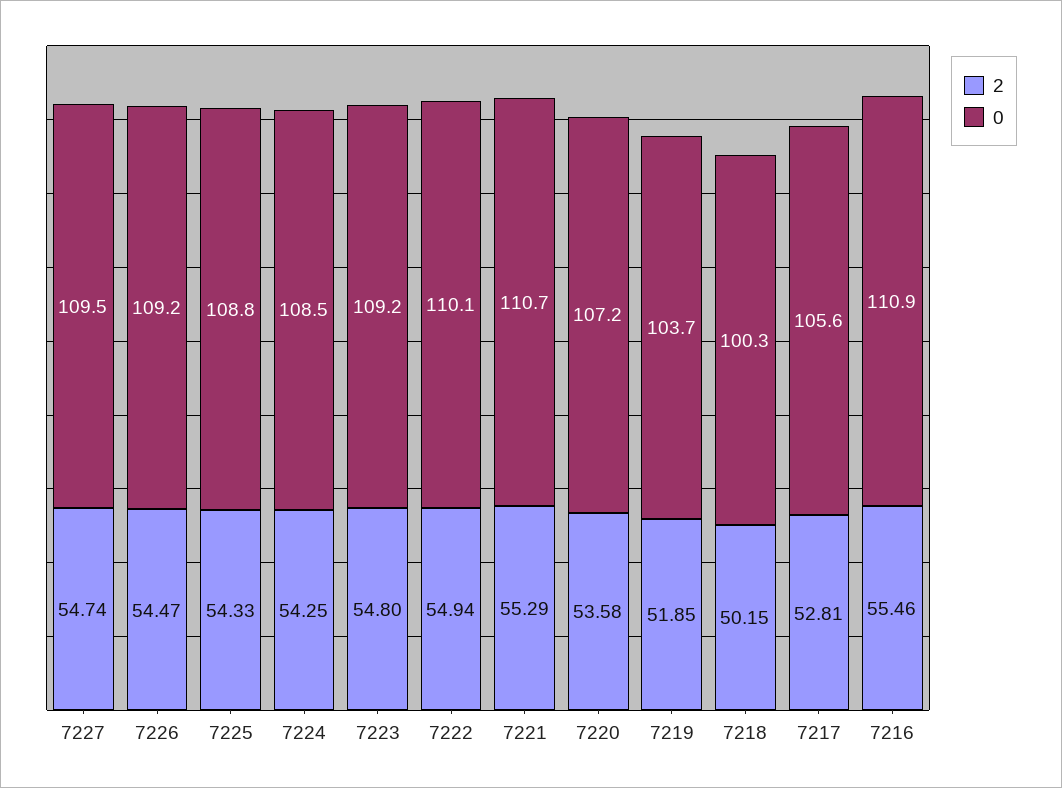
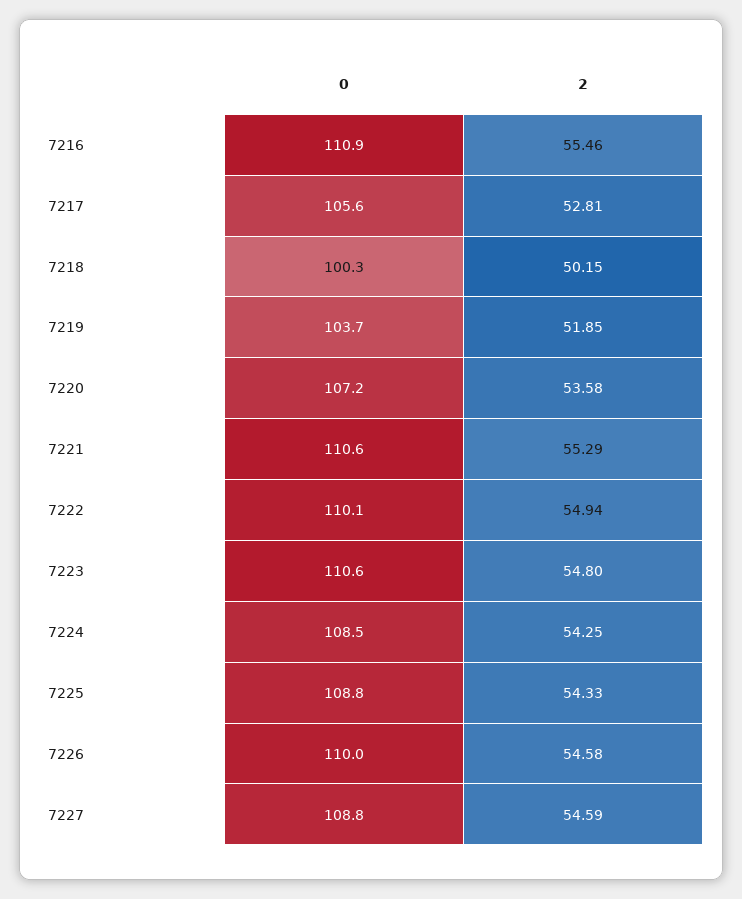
  {
    "2": {
-     "7227": 54.74,
+     "7227": 54.59,
-     "7226": 54.47,
+     "7226": 54.58,
      "7225": 54.33,
      "7224": 54.25,
      "7223": 54.8,
      "7222": 54.94,
      "7221": 55.29,
      "7220": 53.58,
      "7219": 51.85,
      "7218": 50.15,
      "7217": 52.81,
      "7216": 55.46
    },
    "0": {
-     "7227": 109.5,
+     "7227": 108.8,
-     "7226": 109.2,
+     "7226": 110,
      "7225": 108.8,
      "7224": 108.5,
-     "7223": 109.2,
+     "7223": 110.6,
      "7222": 110.1,
-     "7221": 110.7,
+     "7221": 110.6,
      "7220": 107.2,
      "7219": 103.7,
      "7218": 100.3,
      "7217": 105.6,
      "7216": 110.9
    }
  }

